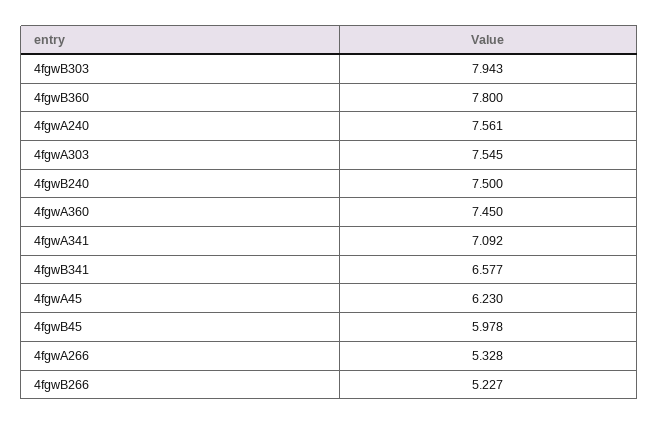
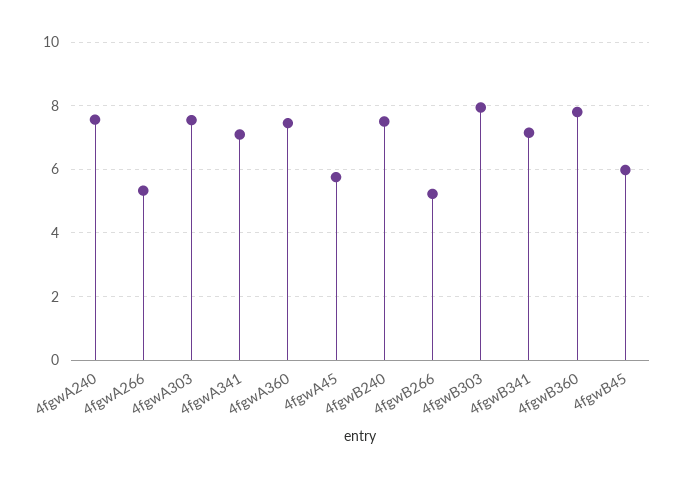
  {
    "4fgwB303": 7.943,
    "4fgwB360": 7.8,
    "4fgwA240": 7.561,
    "4fgwA303": 7.545,
    "4fgwB240": 7.5,
    "4fgwA360": 7.45,
    "4fgwA341": 7.092,
-   "4fgwB341": 6.577,
+   "4fgwB341": 7.2,
-   "4fgwA45": 6.23,
+   "4fgwA45": 5.8,
    "4fgwB45": 5.978,
    "4fgwA266": 5.328,
    "4fgwB266": 5.227
  }

